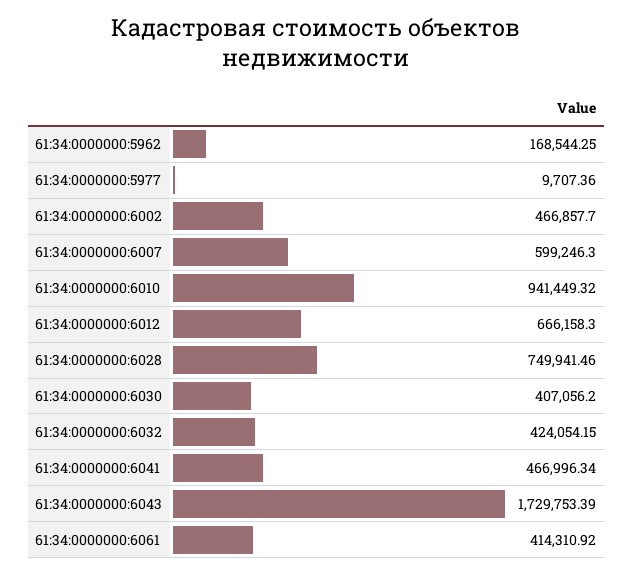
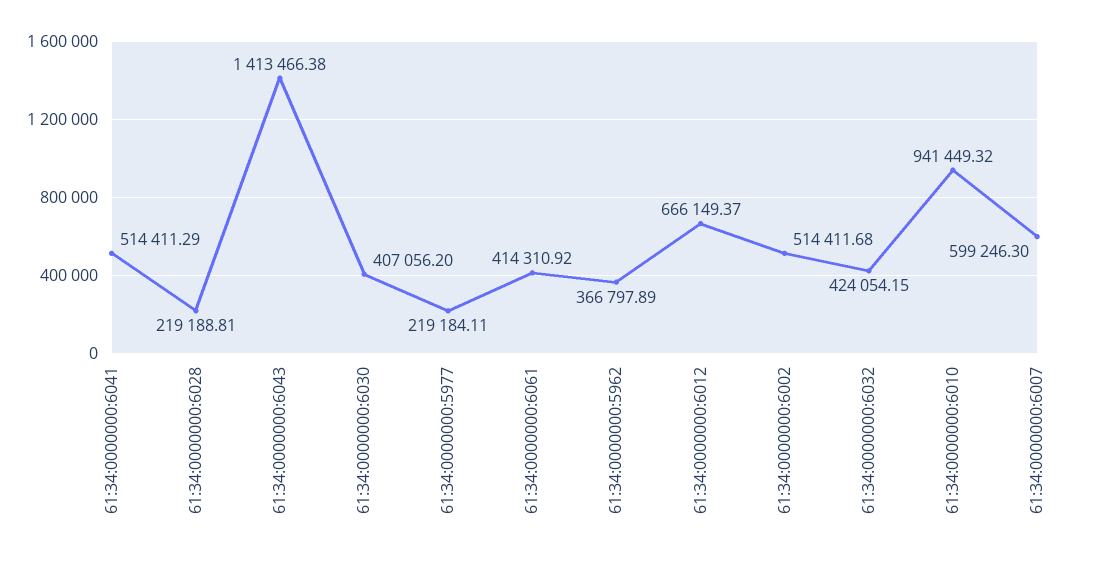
  {
-   "61:34:0000000:5962": 168544.25,
+   "61:34:0000000:5962": 366797.89,
-   "61:34:0000000:5977": 9707.36,
+   "61:34:0000000:5977": 219184.11,
-   "61:34:0000000:6002": 466857.7,
+   "61:34:0000000:6002": 514411.68,
    "61:34:0000000:6007": 599246.3,
    "61:34:0000000:6010": 941449.32,
-   "61:34:0000000:6012": 666158.3,
+   "61:34:0000000:6012": 666149.37,
-   "61:34:0000000:6028": 749941.46,
+   "61:34:0000000:6028": 219188.81,
    "61:34:0000000:6030": 407056.2,
    "61:34:0000000:6032": 424054.15,
-   "61:34:0000000:6041": 466996.34,
+   "61:34:0000000:6041": 514411.29,
-   "61:34:0000000:6043": 1729753.39,
+   "61:34:0000000:6043": 1413466.38,
    "61:34:0000000:6061": 414310.92
  }

